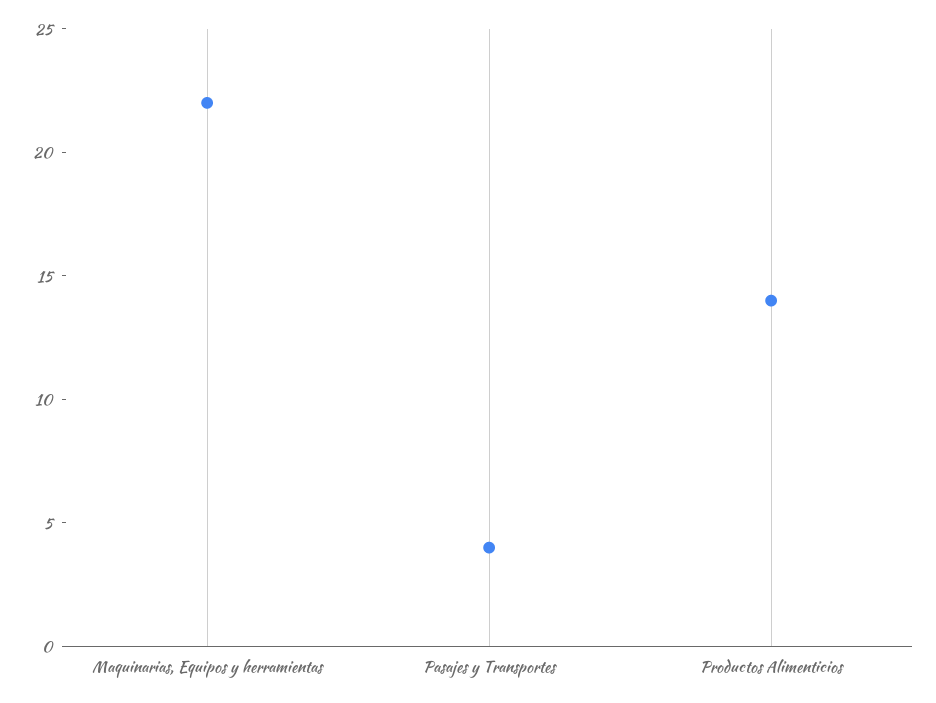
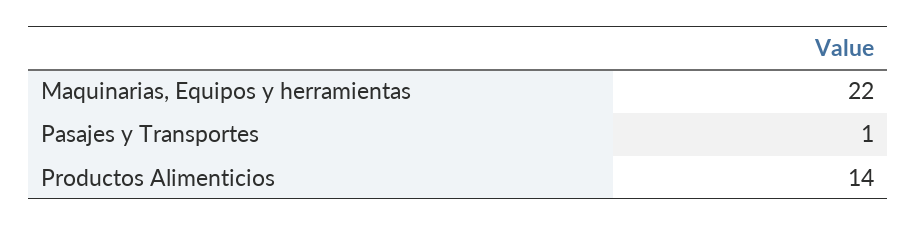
  {
    "Maquinarias, Equipos y herramientas": 22,
-   "Pasajes y Transportes": 4,
+   "Pasajes y Transportes": 1,
    "Productos Alimenticios": 14
  }

